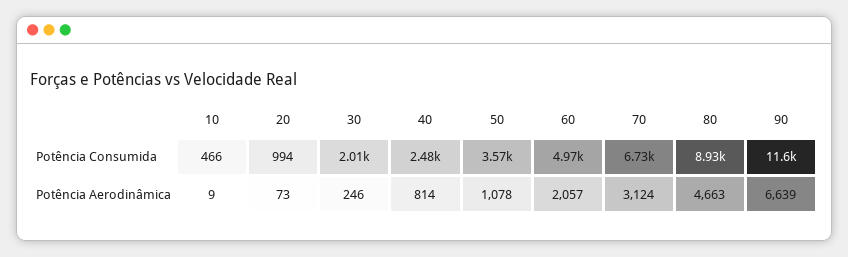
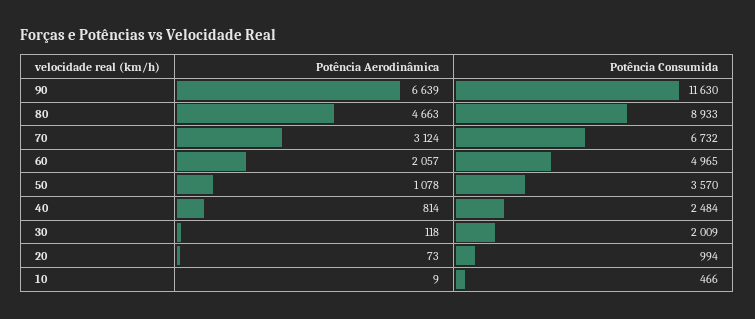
  {
    "10": {
      "Potência Consumida": 466,
      "Potência Aerodinâmica": 9
    },
    "20": {
      "Potência Consumida": 994,
      "Potência Aerodinâmica": 73
    },
    "30": {
      "Potência Consumida": 2009,
-     "Potência Aerodinâmica": 246
+     "Potência Aerodinâmica": 118
    },
    "40": {
      "Potência Consumida": 2484,
      "Potência Aerodinâmica": 814
    },
    "50": {
      "Potência Consumida": 3570,
      "Potência Aerodinâmica": 1078
    },
    "60": {
      "Potência Consumida": 4965,
      "Potência Aerodinâmica": 2057
    },
    "70": {
      "Potência Consumida": 6732,
      "Potência Aerodinâmica": 3124
    },
    "80": {
      "Potência Consumida": 8933,
      "Potência Aerodinâmica": 4663
    },
    "90": {
      "Potência Consumida": 11630,
      "Potência Aerodinâmica": 6639
    }
  }

